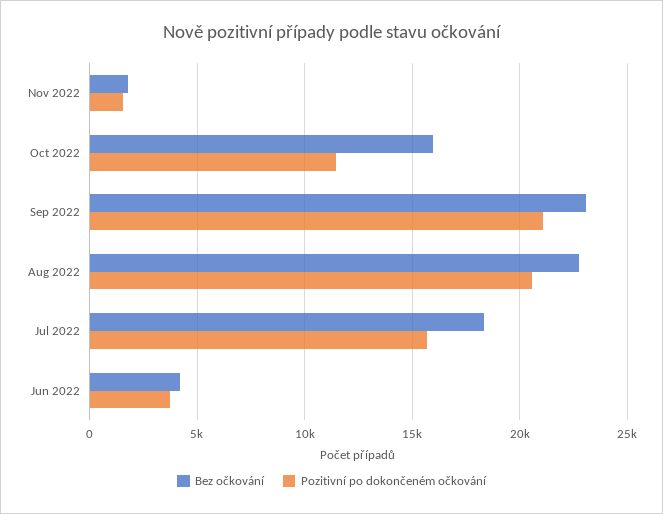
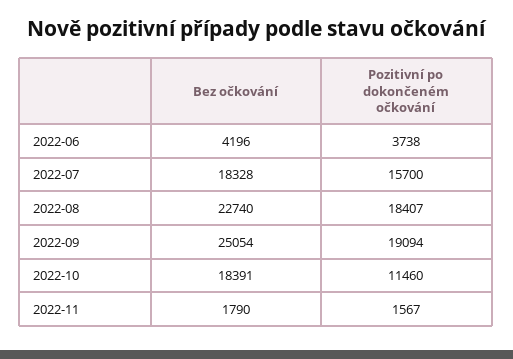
  {
    "Bez očkování": {
      "Nov 2022": 1790,
-     "Oct 2022": 16000,
+     "Oct 2022": 18391,
-     "Sep 2022": 23000,
+     "Sep 2022": 25054,
      "Aug 2022": 22740,
      "Jul 2022": 18328,
      "Jun 2022": 4196
    },
    "Pozitivní po dokončeném očkování": {
      "Nov 2022": 1567,
      "Oct 2022": 11460,
-     "Sep 2022": 21000,
+     "Sep 2022": 19094,
-     "Aug 2022": 20500,
+     "Aug 2022": 18407,
      "Jul 2022": 15700,
      "Jun 2022": 3738
    }
  }

